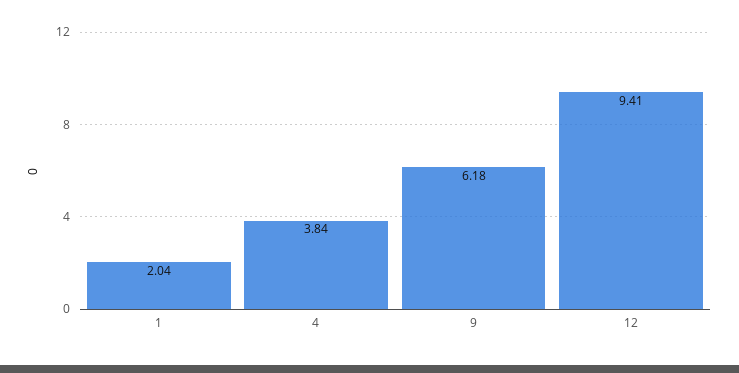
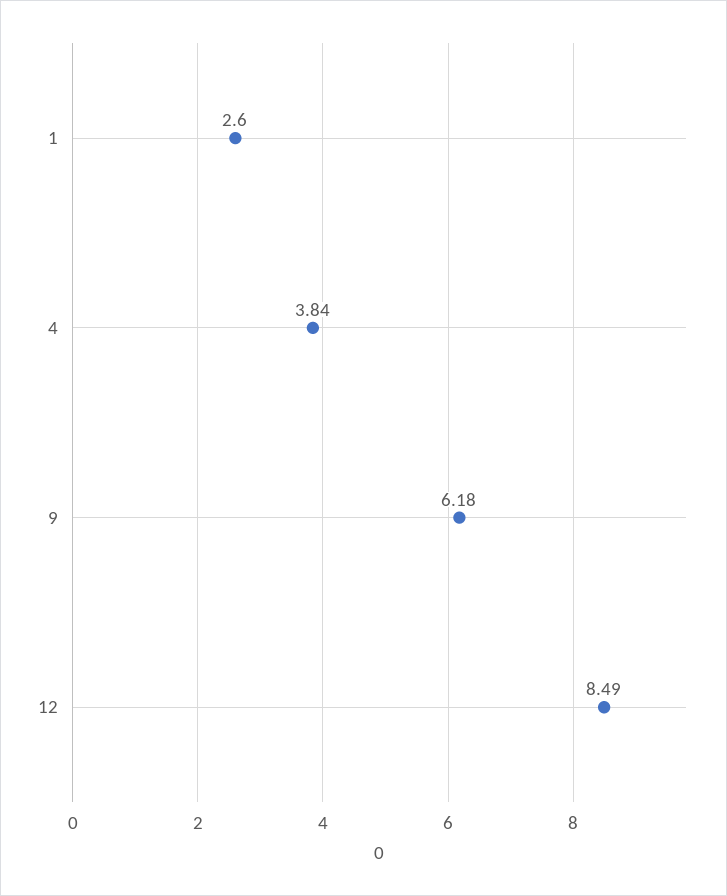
  {
-   "1": 2.04,
+   "1": 2.6,
    "4": 3.84,
    "9": 6.18,
-   "12": 9.41
+   "12": 8.49
  }

